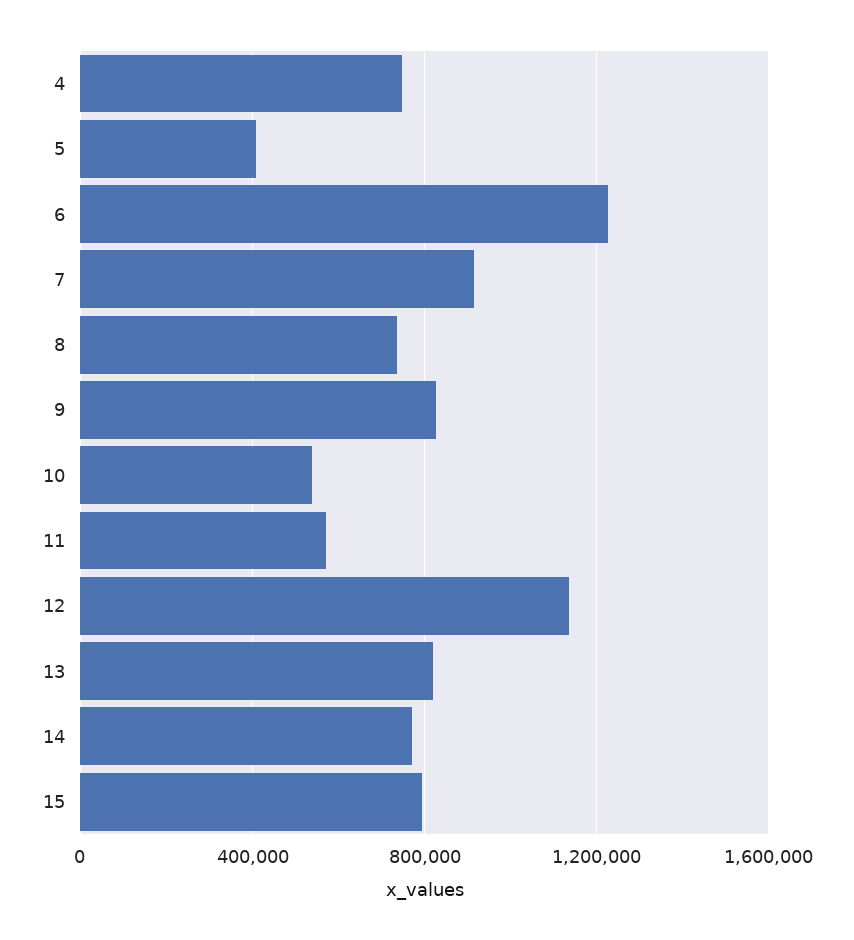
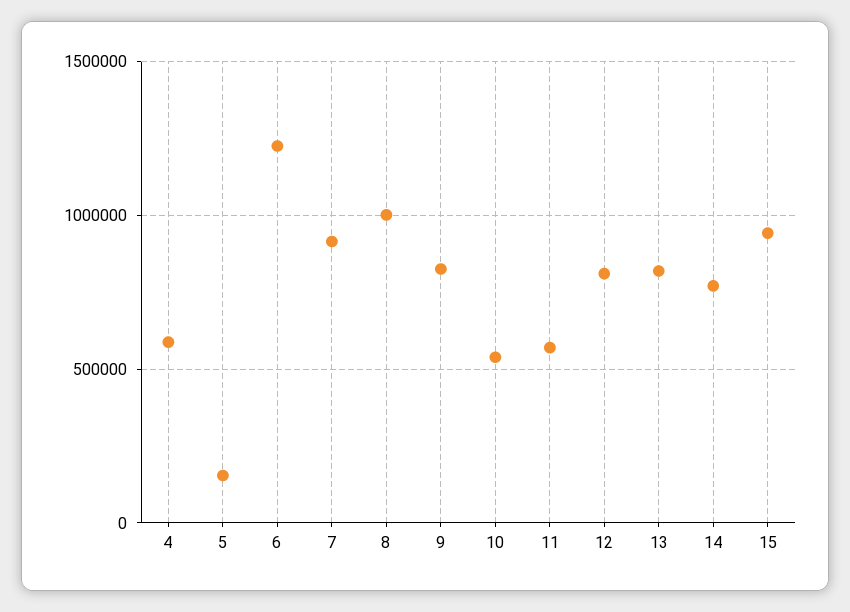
  {
-   "4": 750000,
+   "4": 600000,
-   "5": 400000,
+   "5": 150000,
    "6": 1250000,
    "7": 900000,
-   "8": 750000,
+   "8": 1000000,
    "9": 850000,
    "10": 550000,
    "11": 550000,
-   "12": 1150000,
+   "12": 800000,
    "13": 800000,
    "14": 750000,
-   "15": 800000
+   "15": 950000
  }

